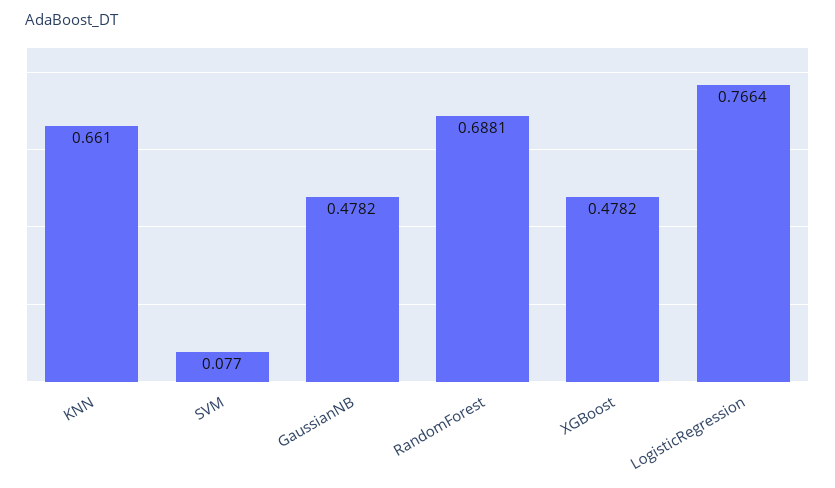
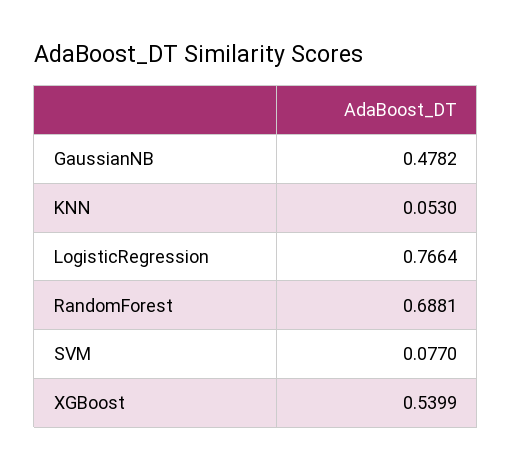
  {
-   "KNN": 0.661,
+   "KNN": 0.053,
    "SVM": 0.077,
    "GaussianNB": 0.4782,
    "RandomForest": 0.6881,
-   "XGBoost": 0.4782,
+   "XGBoost": 0.5399,
    "LogisticRegression": 0.7664
  }

